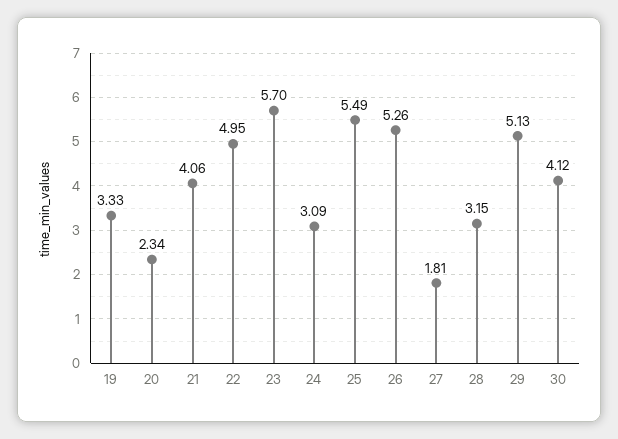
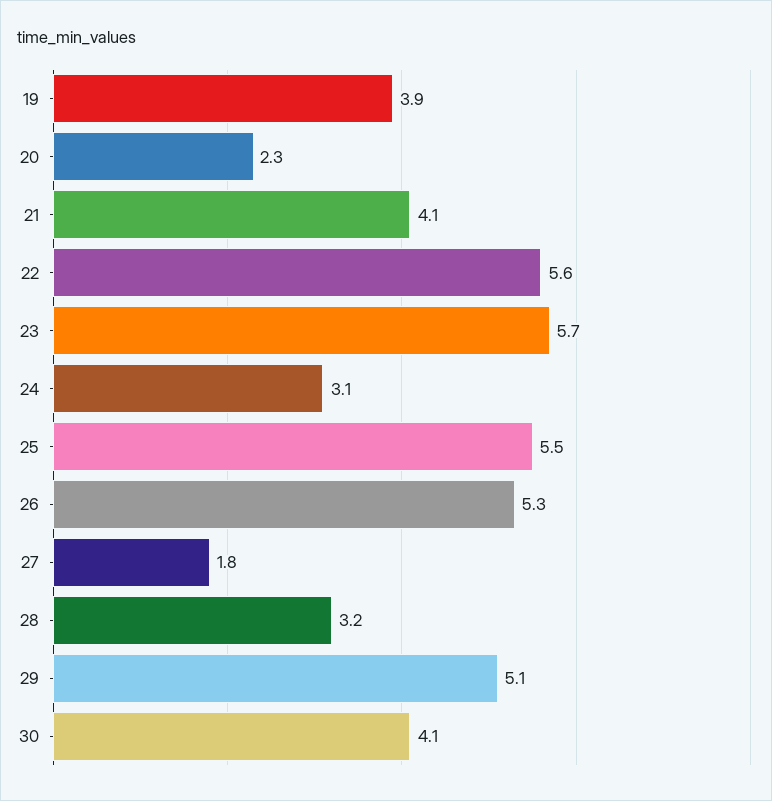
  {
-   "19": 3.33,
+   "19": 3.9,
    "20": 2.34,
    "21": 4.06,
-   "22": 4.95,
+   "22": 5.6,
    "23": 5.7,
    "24": 3.09,
    "25": 5.49,
    "26": 5.26,
    "27": 1.81,
    "28": 3.15,
    "29": 5.13,
    "30": 4.12
  }

